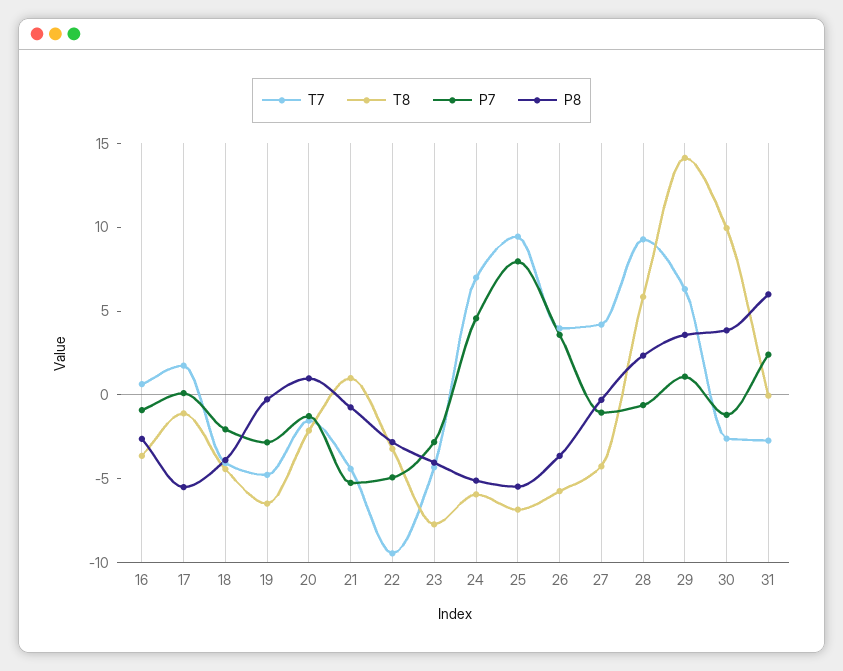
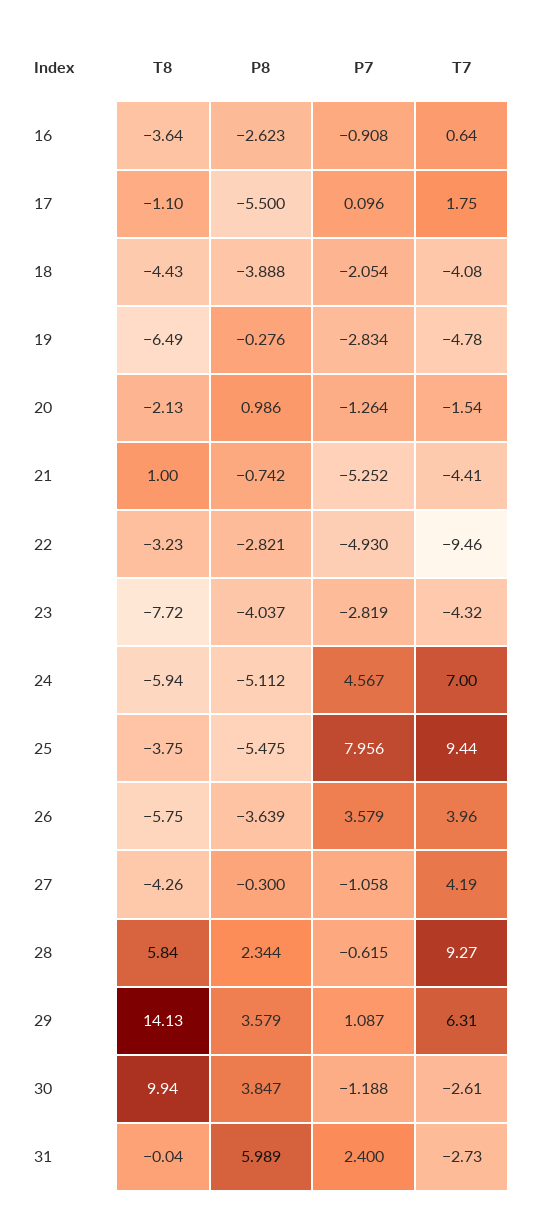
  {
    "T7": {
      "16": 0.64,
      "17": 1.75,
      "18": -4.08,
      "19": -4.78,
      "20": -1.54,
      "21": -4.41,
      "22": -9.46,
      "23": -4.32,
      "24": 7,
      "25": 9.44,
      "26": 3.96,
      "27": 4.19,
      "28": 9.27,
      "29": 6.31,
      "30": -2.61,
      "31": -2.73
    },
    "T8": {
      "16": -3.64,
      "17": -1.1,
      "18": -4.43,
      "19": -6.49,
      "20": -2.13,
      "21": 1,
      "22": -3.23,
      "23": -7.72,
      "24": -5.94,
-     "25": -7,
+     "25": -3.75,
      "26": -5.75,
      "27": -4.26,
      "28": 5.84,
      "29": 14.13,
      "30": 9.94,
      "31": -0.04
    },
    "P7": {
      "16": -0.908,
      "17": 0.096,
      "18": -2.054,
      "19": -2.834,
      "20": -1.264,
      "21": -5.252,
      "22": -4.93,
      "23": -2.819,
      "24": 4.567,
      "25": 7.956,
      "26": 3.579,
      "27": -1.058,
      "28": -0.615,
      "29": 1.087,
      "30": -1.188,
      "31": 2.4
    },
    "P8": {
      "16": -2.623,
      "17": -5.5,
      "18": -3.888,
      "19": -0.276,
      "20": 0.986,
      "21": -0.742,
      "22": -2.821,
      "23": -4.037,
      "24": -5.112,
      "25": -5.475,
      "26": -3.639,
      "27": -0.3,
      "28": 2.344,
      "29": 3.579,
      "30": 3.847,
      "31": 5.989
    }
  }

